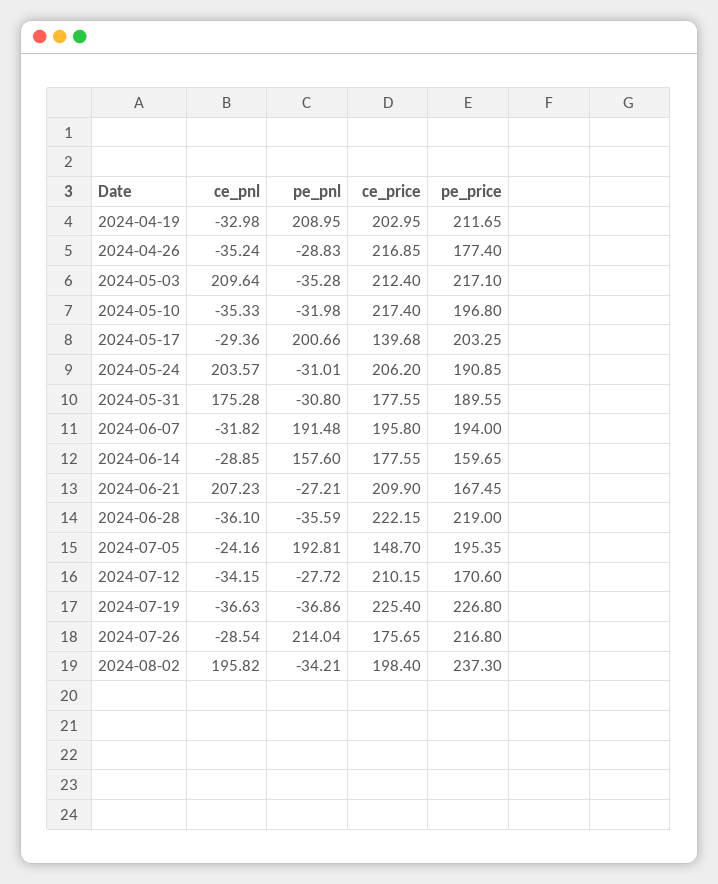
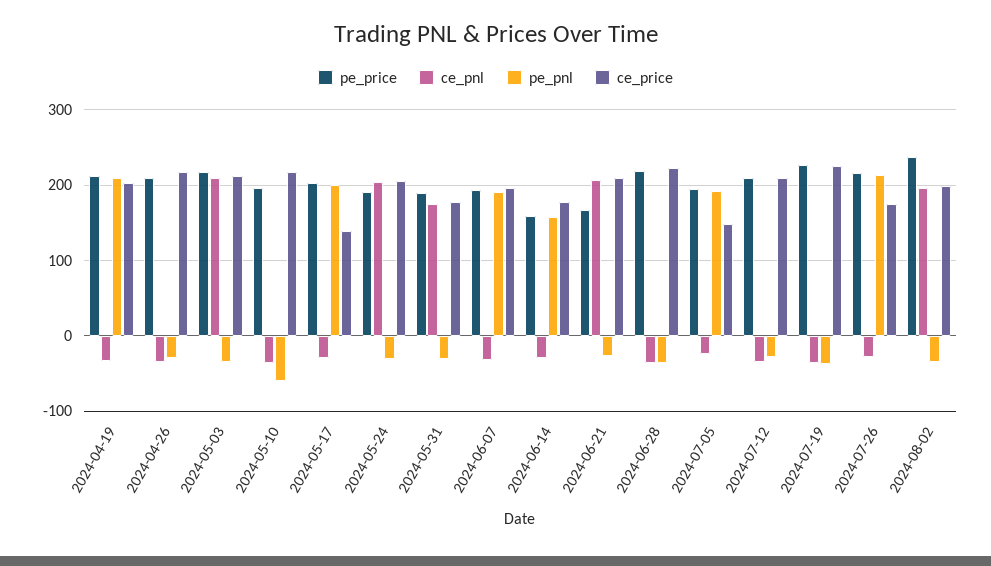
  {
    "ce_pnl": {
      "2024-04-19": -32.98,
      "2024-04-26": -35.24,
      "2024-05-03": 209.64,
      "2024-05-10": -35.33,
      "2024-05-17": -29.36,
      "2024-05-24": 203.57,
      "2024-05-31": 175.28,
      "2024-06-07": -31.82,
      "2024-06-14": -28.85,
      "2024-06-21": 207.23,
      "2024-06-28": -36.1,
      "2024-07-05": -24.16,
      "2024-07-12": -34.15,
      "2024-07-19": -36.63,
      "2024-07-26": -28.54,
      "2024-08-02": 195.82
    },
    "pe_pnl": {
      "2024-04-19": 208.95,
      "2024-04-26": -28.83,
      "2024-05-03": -35.28,
-     "2024-05-10": -31.98,
+     "2024-05-10": -60,
      "2024-05-17": 200.66,
      "2024-05-24": -31.01,
      "2024-05-31": -30.8,
      "2024-06-07": 191.48,
      "2024-06-14": 157.6,
      "2024-06-21": -27.21,
      "2024-06-28": -35.59,
      "2024-07-05": 192.81,
      "2024-07-12": -27.72,
      "2024-07-19": -36.86,
      "2024-07-26": 214.04,
      "2024-08-02": -34.21
    },
    "ce_price": {
      "2024-04-19": 202.95,
      "2024-04-26": 216.85,
      "2024-05-03": 212.4,
      "2024-05-10": 217.4,
      "2024-05-17": 139.68,
      "2024-05-24": 206.2,
      "2024-05-31": 177.55,
      "2024-06-07": 195.8,
      "2024-06-14": 177.55,
      "2024-06-21": 209.9,
      "2024-06-28": 222.15,
      "2024-07-05": 148.7,
      "2024-07-12": 210.15,
      "2024-07-19": 225.4,
      "2024-07-26": 175.65,
      "2024-08-02": 198.4
    },
    "pe_price": {
      "2024-04-19": 211.65,
-     "2024-04-26": 177.4,
+     "2024-04-26": 210,
      "2024-05-03": 217.1,
      "2024-05-10": 196.8,
      "2024-05-17": 203.25,
      "2024-05-24": 190.85,
      "2024-05-31": 189.55,
      "2024-06-07": 194,
      "2024-06-14": 159.65,
      "2024-06-21": 167.45,
      "2024-06-28": 219,
      "2024-07-05": 195.35,
-     "2024-07-12": 170.6,
+     "2024-07-12": 210,
      "2024-07-19": 226.8,
      "2024-07-26": 216.8,
      "2024-08-02": 237.3
    }
  }

